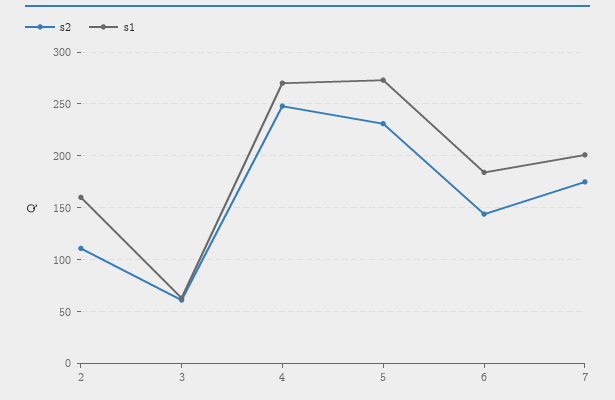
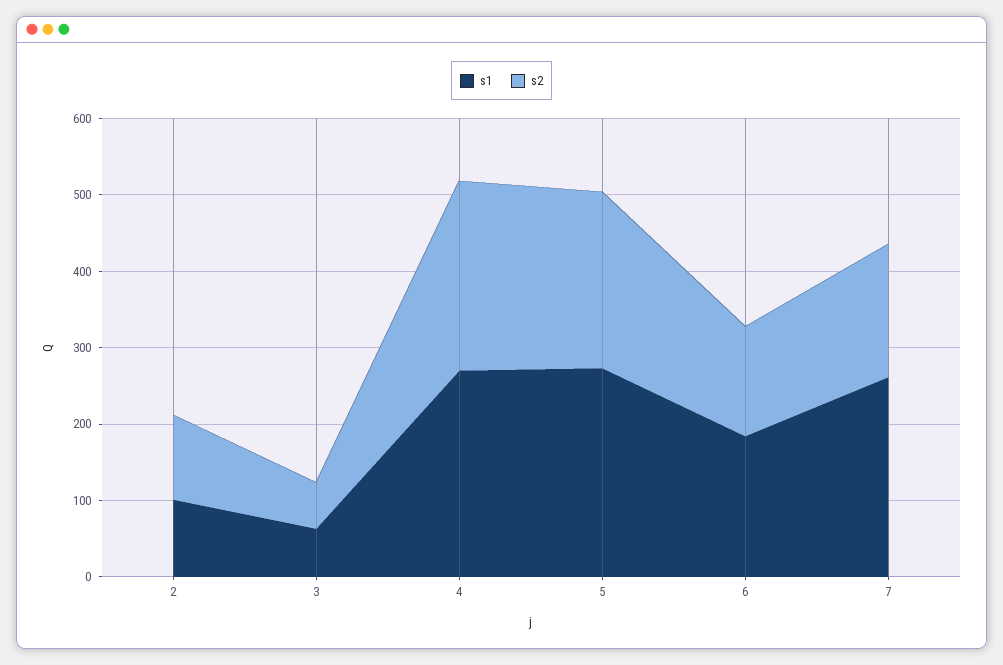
  {
    "s2": {
      "2": 110,
      "3": 60,
      "4": 250,
      "5": 230,
      "6": 140,
      "7": 180
    },
    "s1": {
-     "2": 160,
+     "2": 100,
      "3": 60,
      "4": 270,
      "5": 270,
      "6": 180,
-     "7": 200
+     "7": 260
    }
  }

